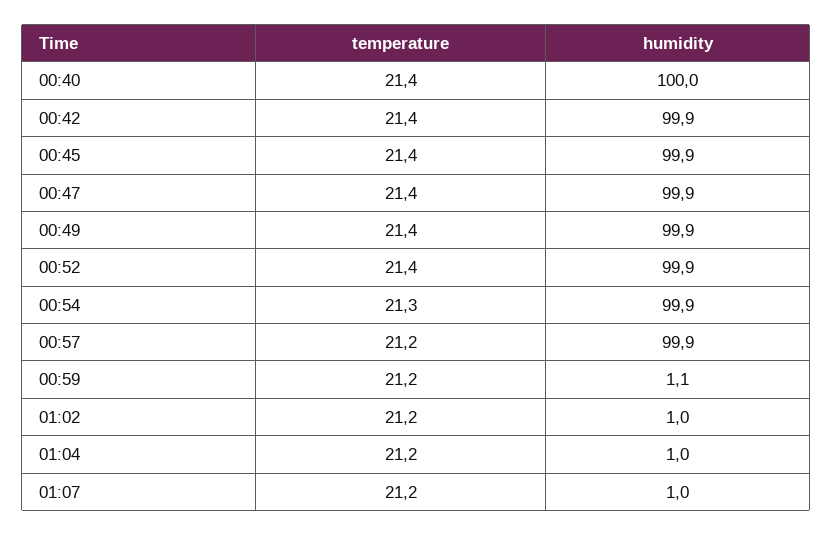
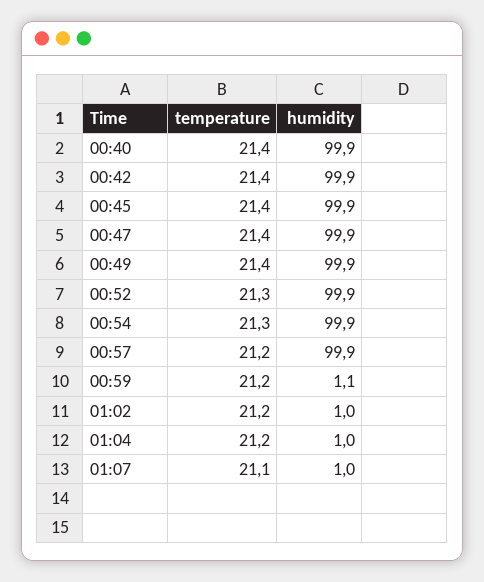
  {
    "temperature": {
      "00:40": 21.4,
      "00:42": 21.4,
      "00:45": 21.4,
      "00:47": 21.4,
      "00:49": 21.4,
-     "00:52": 21.4,
+     "00:52": 21.3,
      "00:54": 21.3,
      "00:57": 21.2,
      "00:59": 21.2,
      "01:02": 21.2,
      "01:04": 21.2,
-     "01:07": 21.2
+     "01:07": 21.1
    },
    "humidity": {
-     "00:40": 100,
+     "00:40": 99.9,
      "00:42": 99.9,
      "00:45": 99.9,
      "00:47": 99.9,
      "00:49": 99.9,
      "00:52": 99.9,
      "00:54": 99.9,
      "00:57": 99.9,
      "00:59": 1.1,
      "01:02": 1,
      "01:04": 1,
      "01:07": 1
    }
  }

